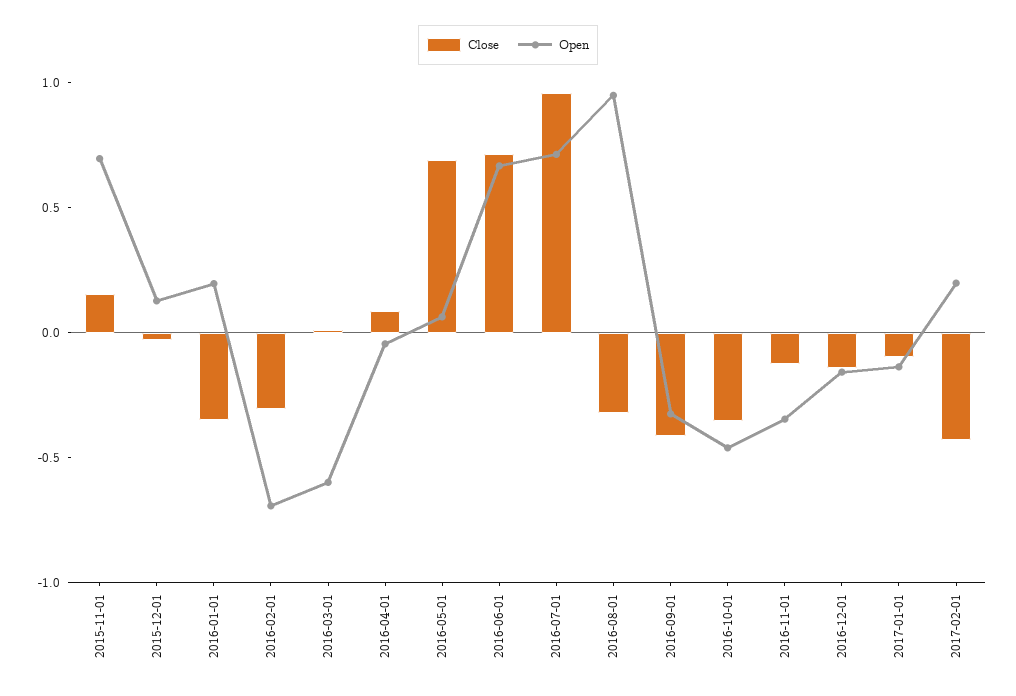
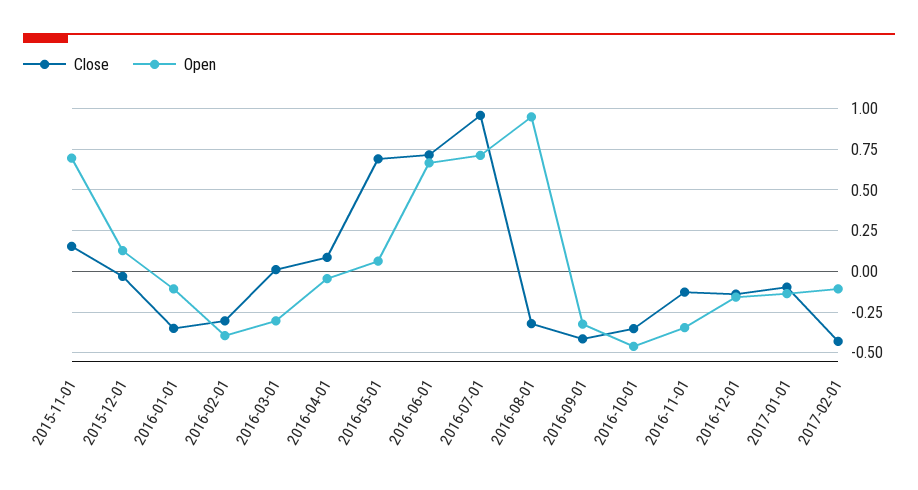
  {
    "Close": {
      "2015-11-01": 0.15,
      "2015-12-01": -0.05,
      "2016-01-01": -0.35,
      "2016-02-01": -0.3,
      "2016-03-01": 0,
      "2016-04-01": 0.1,
      "2016-05-01": 0.7,
      "2016-06-01": 0.7,
      "2016-07-01": 0.95,
      "2016-08-01": -0.3,
      "2016-09-01": -0.4,
      "2016-10-01": -0.35,
      "2016-11-01": -0.15,
      "2016-12-01": -0.15,
      "2017-01-01": -0.1,
      "2017-02-01": -0.45
    },
    "Open": {
      "2015-11-01": 0.7,
      "2015-12-01": 0.15,
-     "2016-01-01": 0.2,
+     "2016-01-01": -0.1,
-     "2016-02-01": -0.7,
+     "2016-02-01": -0.4,
-     "2016-03-01": -0.6,
+     "2016-03-01": -0.3,
      "2016-04-01": -0.05,
      "2016-05-01": 0.05,
      "2016-06-01": 0.65,
      "2016-07-01": 0.7,
      "2016-08-01": 0.95,
      "2016-09-01": -0.35,
      "2016-10-01": -0.45,
      "2016-11-01": -0.35,
      "2016-12-01": -0.15,
      "2017-01-01": -0.15,
-     "2017-02-01": 0.2
+     "2017-02-01": -0.1
    }
  }

